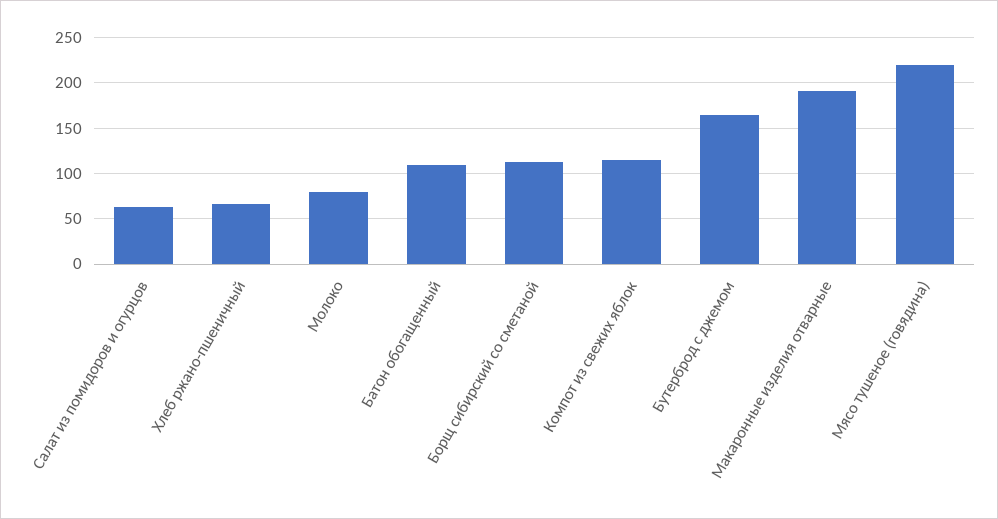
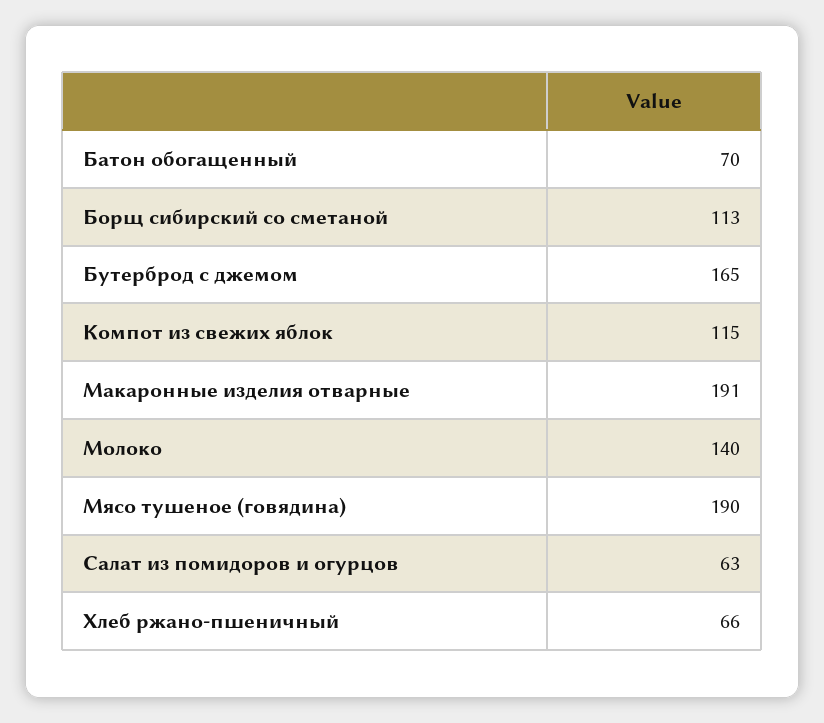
  {
    "Салат из помидоров и огурцов": 63,
    "Хлеб ржано-пшеничный": 66,
-   "Молоко": 80,
+   "Молоко": 140,
-   "Батон обогащенный": 110,
+   "Батон обогащенный": 70,
    "Борщ сибирский со сметаной": 113,
    "Компот из свежих яблок": 115,
    "Бутерброд с джемом": 165,
    "Макаронные изделия отварные": 191,
-   "Мясо тушеное (говядина)": 220
+   "Мясо тушеное (говядина)": 190
  }

